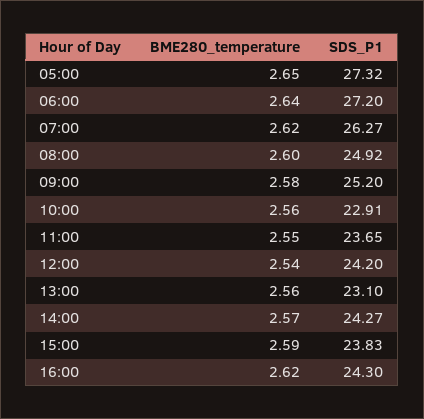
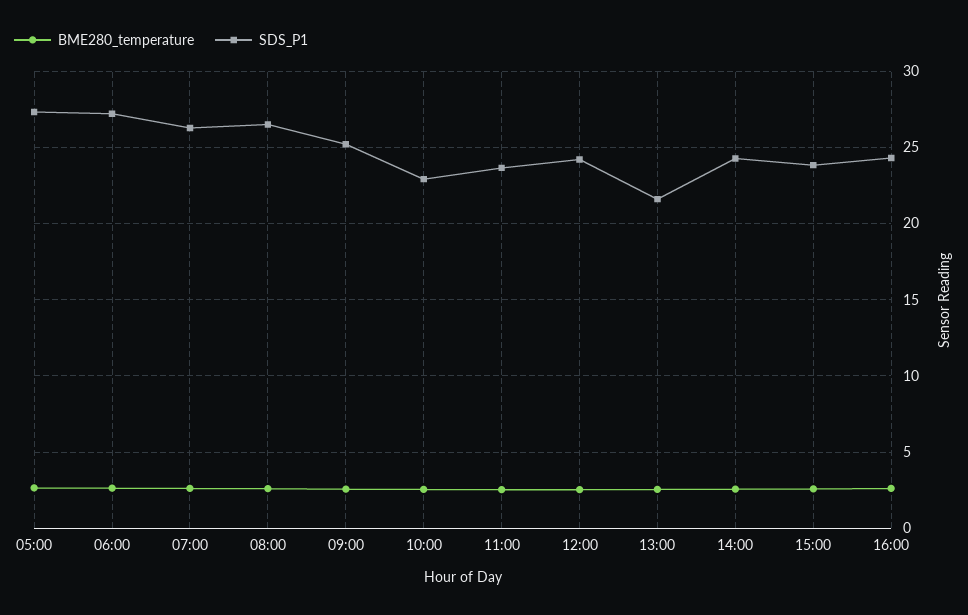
  {
    "BME280_temperature": {
      "05:00": 2.65,
      "06:00": 2.64,
      "07:00": 2.62,
      "08:00": 2.6,
      "09:00": 2.58,
      "10:00": 2.56,
      "11:00": 2.55,
      "12:00": 2.54,
      "13:00": 2.56,
      "14:00": 2.57,
      "15:00": 2.59,
      "16:00": 2.62
    },
    "SDS_P1": {
      "05:00": 27.32,
      "06:00": 27.2,
      "07:00": 26.27,
-     "08:00": 24.92,
+     "08:00": 26.5,
      "09:00": 25.2,
      "10:00": 22.91,
      "11:00": 23.65,
      "12:00": 24.2,
-     "13:00": 23.1,
+     "13:00": 21.5,
      "14:00": 24.27,
      "15:00": 23.83,
      "16:00": 24.3
    }
  }

